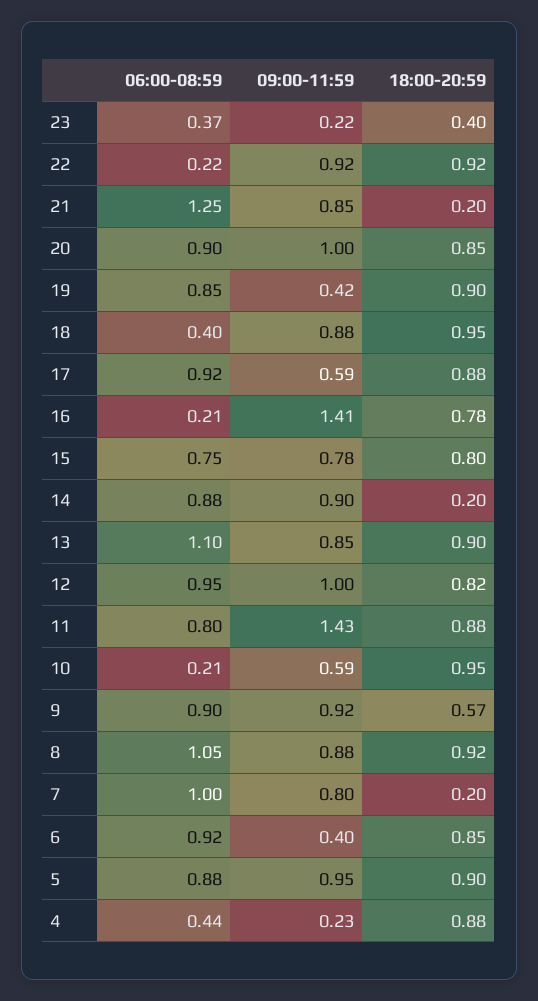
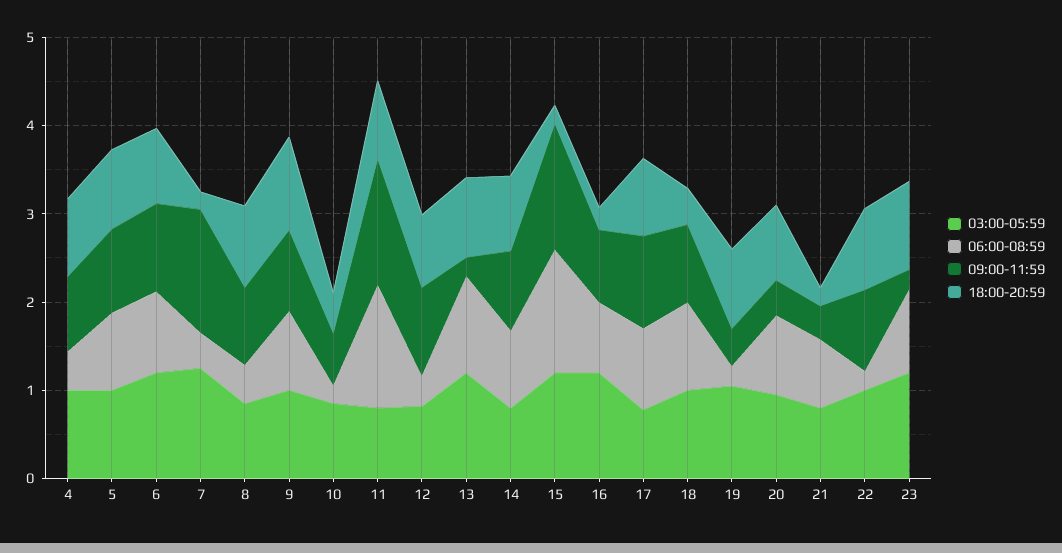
  {
    "06:00-08:59": {
-     "23": 0.37,
+     "23": 1,
      "22": 0.22,
-     "21": 1.25,
+     "21": 0.8,
      "20": 0.9,
-     "19": 0.85,
+     "19": 0.2,
-     "18": 0.4,
+     "18": 1,
      "17": 0.92,
-     "16": 0.21,
+     "16": 0.8,
-     "15": 0.75,
+     "15": 1.4,
      "14": 0.88,
      "13": 1.1,
-     "12": 0.95,
+     "12": 0.4,
-     "11": 0.8,
+     "11": 1.4,
      "10": 0.21,
      "9": 0.9,
-     "8": 1.05,
+     "8": 0.4,
-     "7": 1,
+     "7": 0.4,
      "6": 0.92,
      "5": 0.88,
      "4": 0.44
    },
    "09:00-11:59": {
      "23": 0.22,
      "22": 0.92,
-     "21": 0.85,
+     "21": 0.4,
-     "20": 1,
+     "20": 0.4,
      "19": 0.42,
      "18": 0.88,
-     "17": 0.59,
+     "17": 1,
-     "16": 1.41,
+     "16": 0.8,
-     "15": 0.78,
+     "15": 1.4,
      "14": 0.9,
-     "13": 0.85,
+     "13": 0.2,
      "12": 1,
      "11": 1.43,
      "10": 0.59,
      "9": 0.92,
      "8": 0.88,
-     "7": 0.8,
+     "7": 1.4,
-     "6": 0.4,
+     "6": 1,
      "5": 0.95,
-     "4": 0.23
+     "4": 0.8
    },
    "18:00-20:59": {
-     "23": 0.4,
+     "23": 1,
      "22": 0.92,
      "21": 0.2,
      "20": 0.85,
      "19": 0.9,
-     "18": 0.95,
+     "18": 0.4,
      "17": 0.88,
-     "16": 0.78,
+     "16": 0.2,
-     "15": 0.8,
+     "15": 0.2,
-     "14": 0.2,
+     "14": 0.8,
      "13": 0.9,
      "12": 0.82,
      "11": 0.88,
-     "10": 0.95,
+     "10": 0.4,
-     "9": 0.57,
+     "9": 1,
      "8": 0.92,
      "7": 0.2,
      "6": 0.85,
      "5": 0.9,
      "4": 0.88
-   }
+   },
+   "03:00-05:59": {
+     "4": 1,
+     "5": 1,
+     "6": 1.2,
+     "7": 1.2,
+     "8": 0.8,
+     "9": 1,
+     "10": 0.8,
+     "11": 0.8,
+     "12": 0.8,
+     "13": 1.2,
+     "14": 0.8,
+     "15": 1.2,
+     "16": 1.2,
+     "17": 0.8,
+     "18": 1,
+     "19": 1,
+     "20": 1,
+     "21": 0.8,
+     "22": 1,
+     "23": 1.2
+   }
  }

